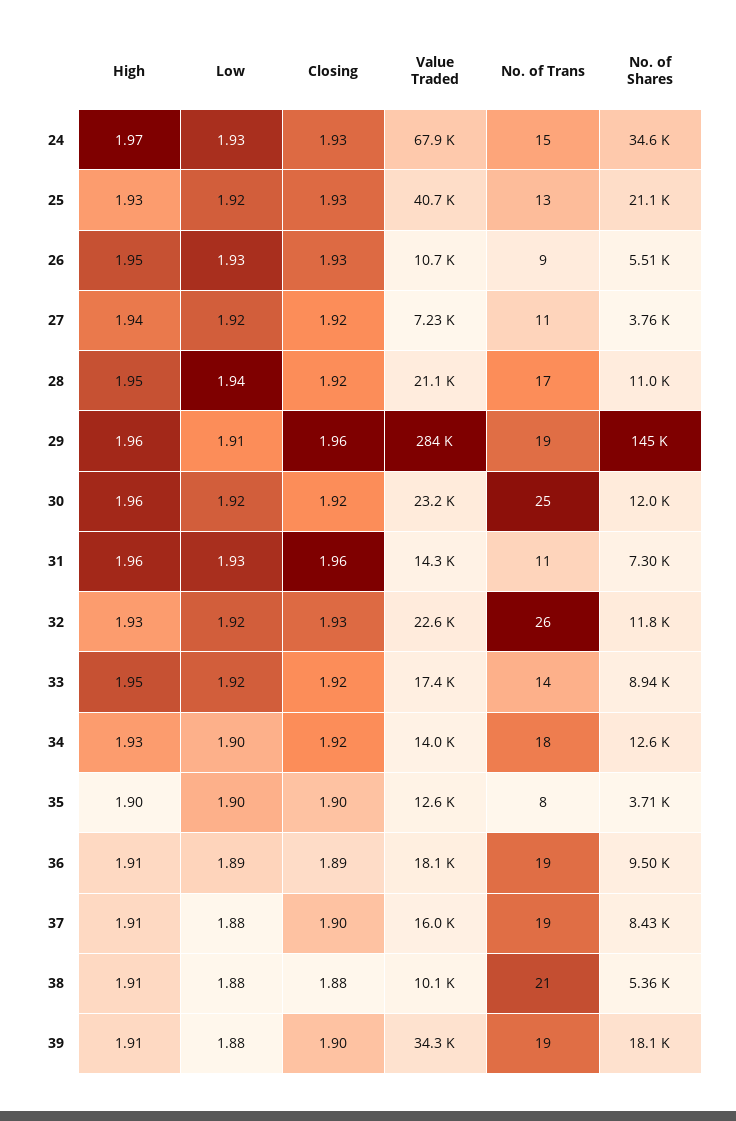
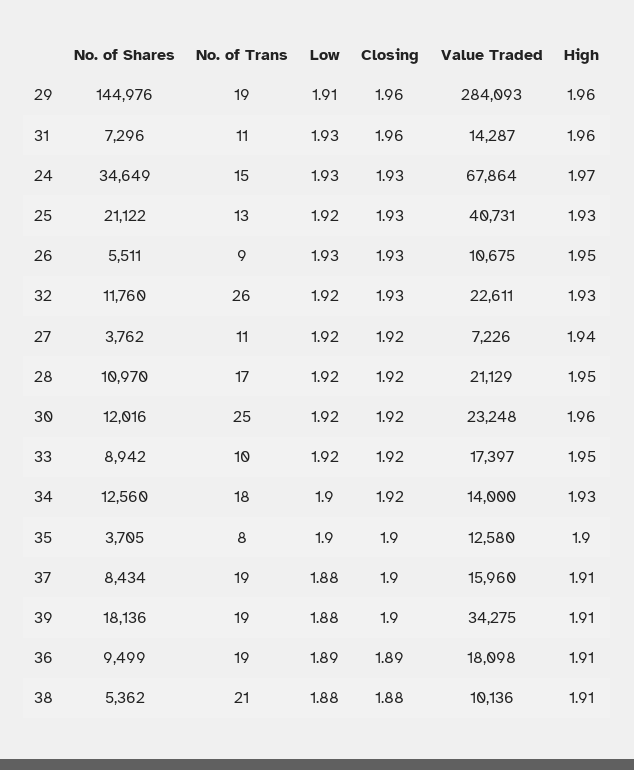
  {
    "High": {
      "24": 1.97,
      "25": 1.93,
      "26": 1.95,
      "27": 1.94,
      "28": 1.95,
      "29": 1.96,
      "30": 1.96,
      "31": 1.96,
      "32": 1.93,
      "33": 1.95,
      "34": 1.93,
      "35": 1.9,
      "36": 1.91,
      "37": 1.91,
      "38": 1.91,
      "39": 1.91
    },
    "Low": {
      "24": 1.93,
      "25": 1.92,
      "26": 1.93,
      "27": 1.92,
-     "28": 1.94,
+     "28": 1.92,
      "29": 1.91,
      "30": 1.92,
      "31": 1.93,
      "32": 1.92,
      "33": 1.92,
      "34": 1.9,
      "35": 1.9,
      "36": 1.89,
      "37": 1.88,
      "38": 1.88,
      "39": 1.88
    },
    "Closing": {
      "24": 1.93,
      "25": 1.93,
      "26": 1.93,
      "27": 1.92,
      "28": 1.92,
      "29": 1.96,
      "30": 1.92,
      "31": 1.96,
      "32": 1.93,
      "33": 1.92,
      "34": 1.92,
      "35": 1.9,
      "36": 1.89,
      "37": 1.9,
      "38": 1.88,
      "39": 1.9
    },
    "Value Traded": {
      "24": 67864,
      "25": 40731,
      "26": 10675,
      "27": 7226,
      "28": 21129,
      "29": 284093,
      "30": 23248,
      "31": 14287,
      "32": 22611,
      "33": 17397,
      "34": 14000,
      "35": 12580,
      "36": 18098,
      "37": 15960,
      "38": 10136,
      "39": 34275
    },
    "No. of Trans": {
      "24": 15,
      "25": 13,
      "26": 9,
      "27": 11,
      "28": 17,
      "29": 19,
      "30": 25,
      "31": 11,
      "32": 26,
-     "33": 14,
+     "33": 10,
      "34": 18,
      "35": 8,
      "36": 19,
      "37": 19,
      "38": 21,
      "39": 19
    },
    "No. of Shares": {
      "24": 34649,
      "25": 21122,
      "26": 5511,
      "27": 3762,
      "28": 10970,
      "29": 144976,
      "30": 12016,
      "31": 7296,
      "32": 11760,
      "33": 8942,
      "34": 12560,
      "35": 3705,
      "36": 9499,
      "37": 8434,
      "38": 5362,
      "39": 18136
    }
  }

